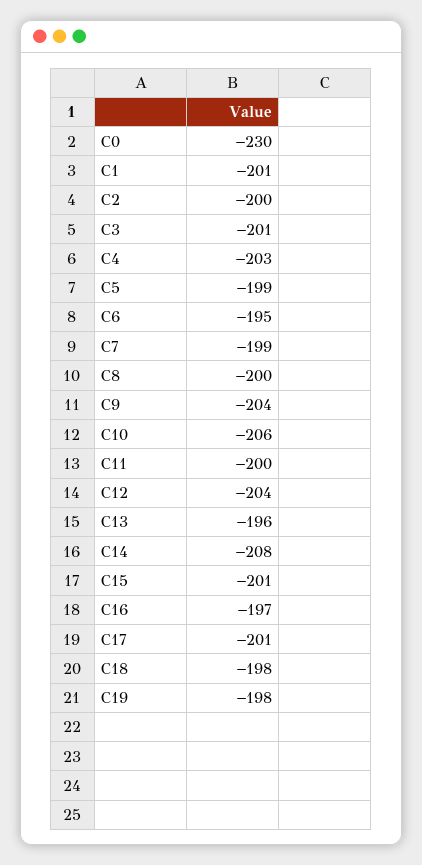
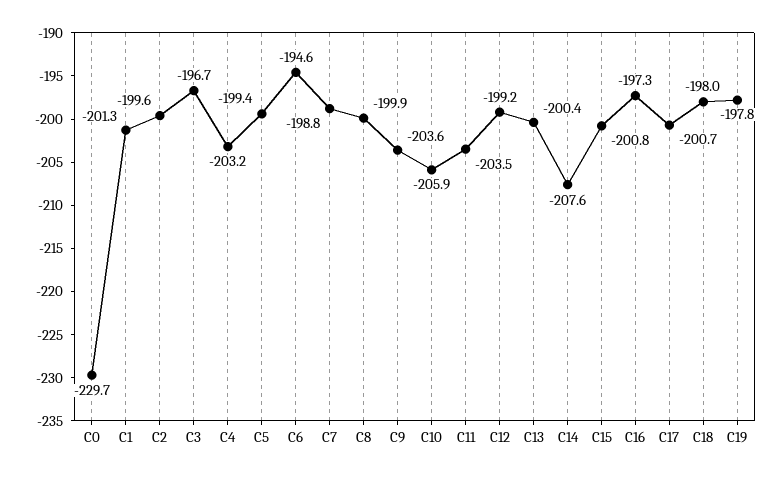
  {
    "C0": -229.7,
    "C1": -201.3,
    "C2": -199.6,
-   "C3": -201,
+   "C3": -196.7,
    "C4": -203.2,
    "C5": -199.4,
    "C6": -194.6,
    "C7": -198.8,
    "C8": -199.9,
    "C9": -203.6,
    "C10": -205.9,
-   "C11": -200,
+   "C11": -203.5,
-   "C12": -204,
+   "C12": -199.2,
-   "C13": -196,
+   "C13": -200.4,
    "C14": -207.6,
    "C15": -200.8,
    "C16": -197.3,
    "C17": -200.7,
    "C18": -198,
    "C19": -197.8
  }

